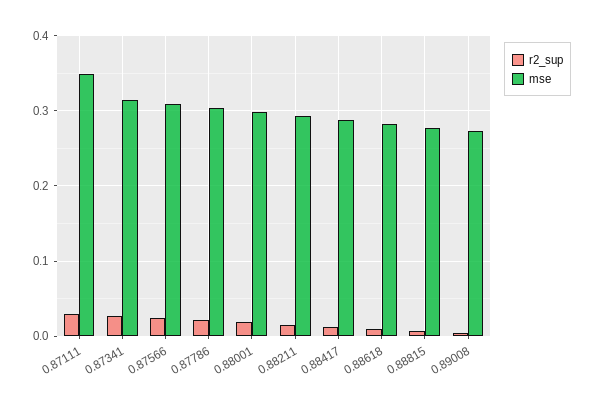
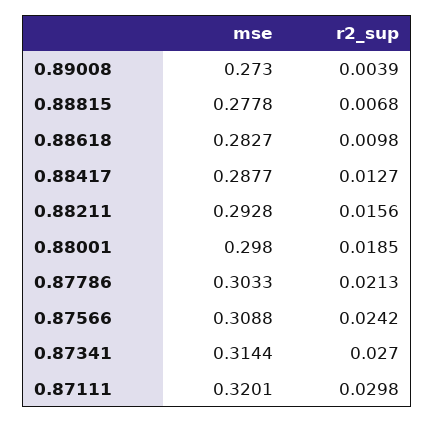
  {
    "r2_sup": {
      "0.87111": 0.0298,
      "0.87341": 0.027,
      "0.87566": 0.0242,
      "0.87786": 0.0213,
      "0.88001": 0.0185,
      "0.88211": 0.0156,
      "0.88417": 0.0127,
      "0.88618": 0.0098,
      "0.88815": 0.0068,
      "0.89008": 0.0039
    },
    "mse": {
-     "0.87111": 0.35,
+     "0.87111": 0.3201,
      "0.87341": 0.3144,
      "0.87566": 0.3088,
      "0.87786": 0.3033,
      "0.88001": 0.298,
      "0.88211": 0.2928,
      "0.88417": 0.2877,
      "0.88618": 0.2827,
      "0.88815": 0.2778,
      "0.89008": 0.273
    }
  }

